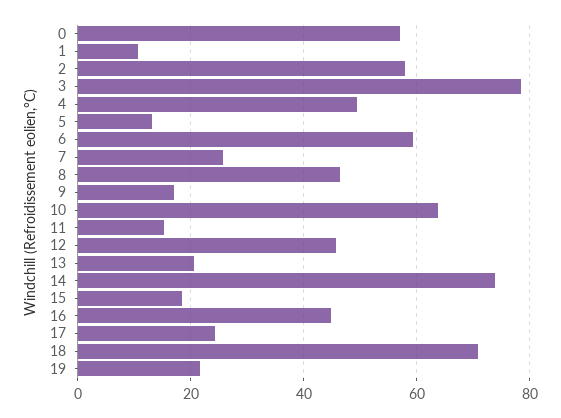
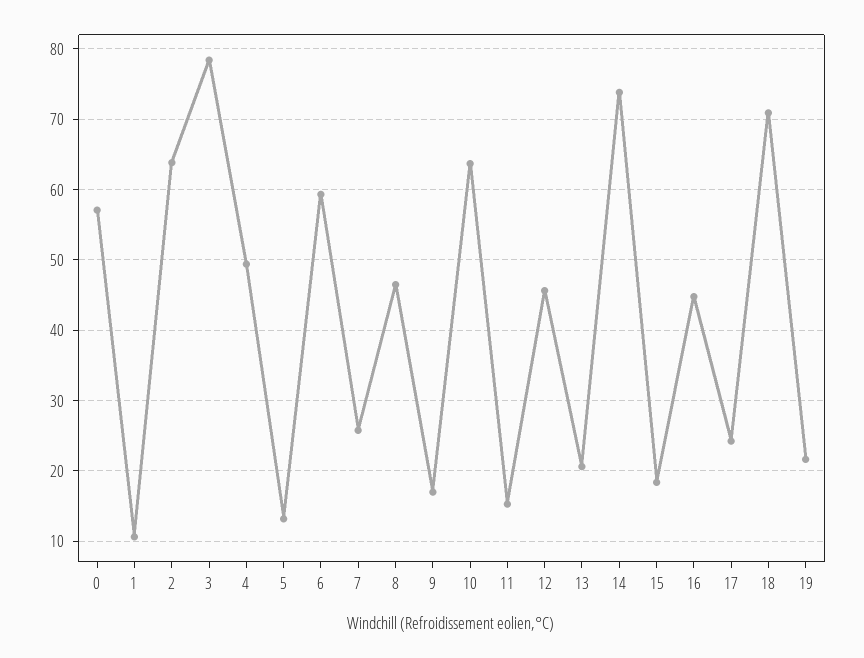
  {
    "0": 57,
    "1": 11,
-   "2": 58,
+   "2": 64,
    "3": 78,
    "4": 49,
    "5": 13,
    "6": 59,
    "7": 26,
    "8": 46,
    "9": 17,
    "10": 64,
    "11": 15,
    "12": 46,
    "13": 21,
    "14": 74,
    "15": 18,
    "16": 45,
    "17": 24,
    "18": 71,
    "19": 22
  }

